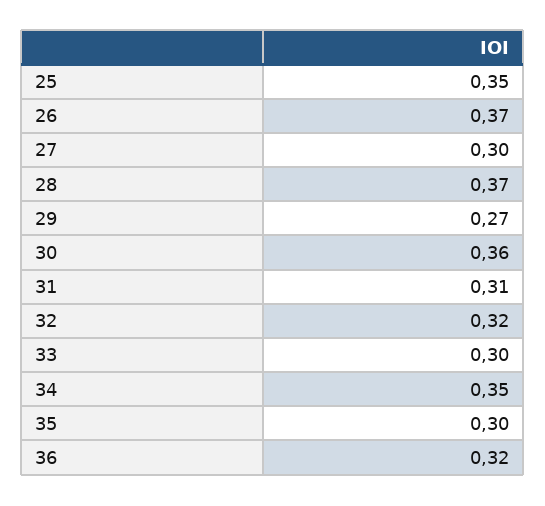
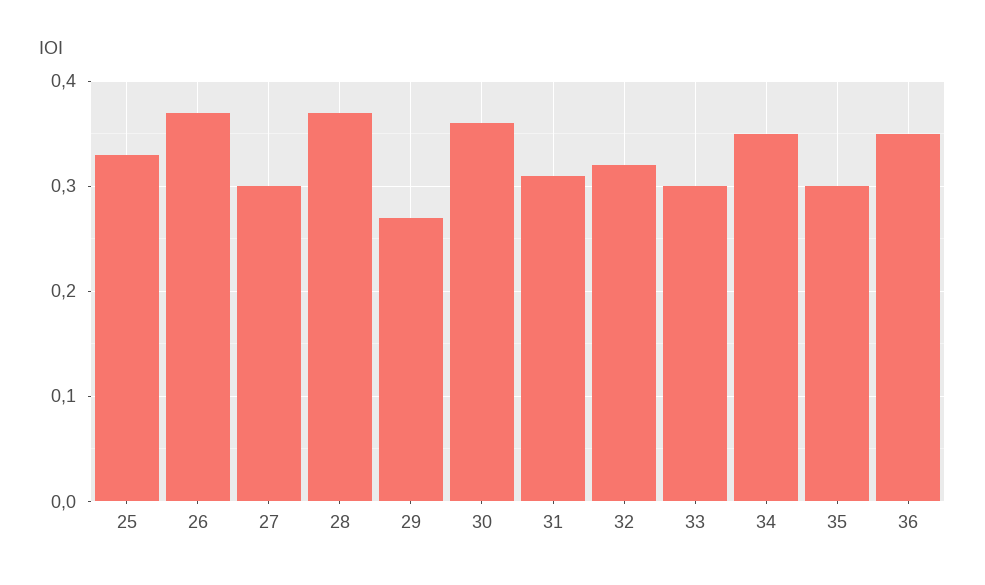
  {
-   "25": 0.35,
+   "25": 0.33,
    "26": 0.37,
    "27": 0.3,
    "28": 0.37,
    "29": 0.27,
    "30": 0.36,
    "31": 0.31,
    "32": 0.32,
    "33": 0.3,
    "34": 0.35,
    "35": 0.3,
-   "36": 0.32
+   "36": 0.35
  }

